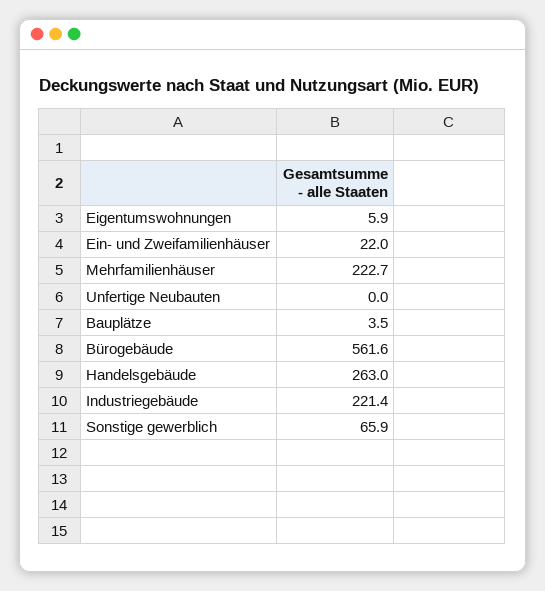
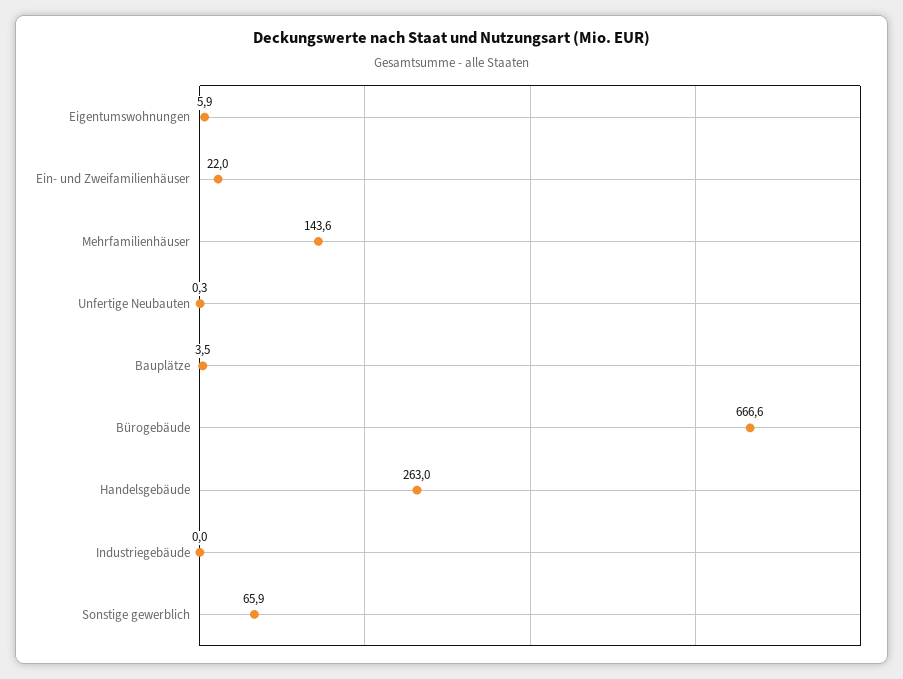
  {
    "Eigentumswohnungen": 5.9,
    "Ein- und Zweifamilienhäuser": 22,
-   "Mehrfamilienhäuser": 222.7,
+   "Mehrfamilienhäuser": 143.6,
-   "Unfertige Neubauten": 0,
+   "Unfertige Neubauten": 0.3,
    "Bauplätze": 3.5,
-   "Bürogebäude": 561.6,
+   "Bürogebäude": 666.6,
    "Handelsgebäude": 263,
-   "Industriegebäude": 221.4,
+   "Industriegebäude": 0,
    "Sonstige gewerblich": 65.9
  }

